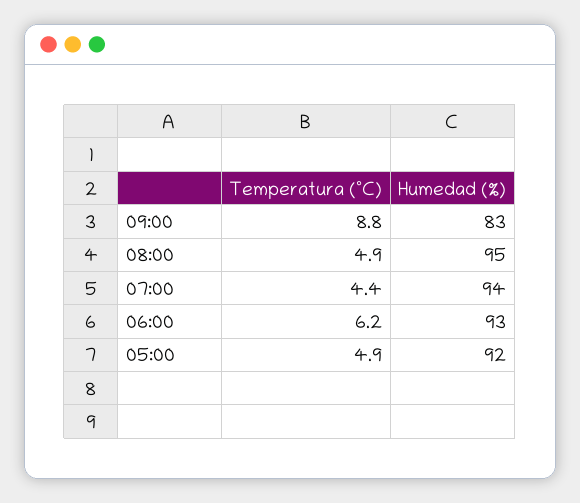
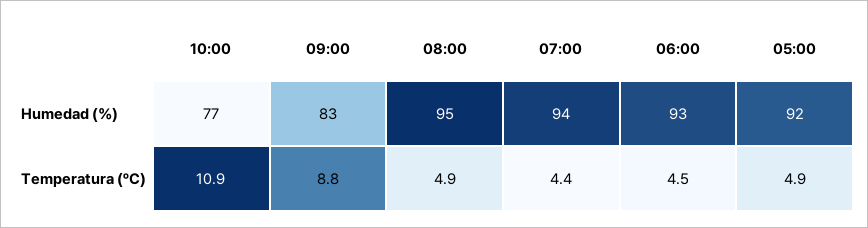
  {
    "Temperatura (ºC)": {
      "09:00": 8.8,
      "08:00": 4.9,
      "07:00": 4.4,
-     "06:00": 6.2,
+     "06:00": 4.5,
-     "05:00": 4.9
+     "05:00": 4.9,
+     "10:00": 10.9
    },
    "Humedad (%)": {
      "09:00": 83,
      "08:00": 95,
      "07:00": 94,
      "06:00": 93,
-     "05:00": 92
+     "05:00": 92,
+     "10:00": 77
    }
  }

